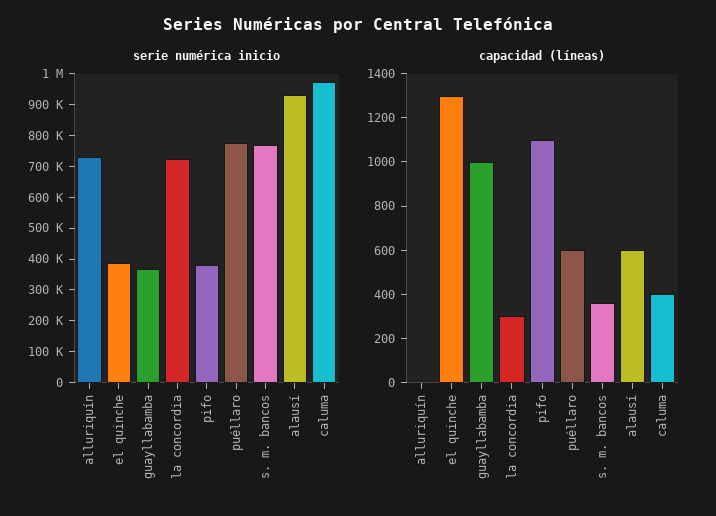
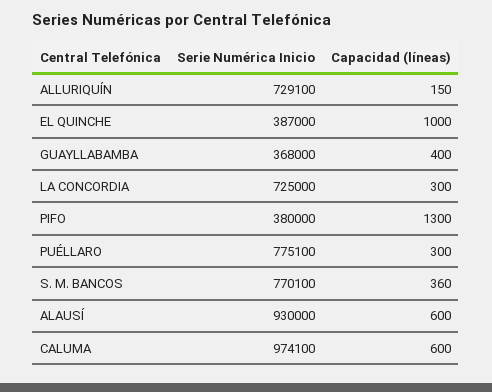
  {
    "serie numérica inicio": {
      "alluriquín": 729100,
      "el quinche": 387000,
      "guayllabamba": 368000,
      "la concordia": 725000,
      "pifo": 380000,
      "puéllaro": 775100,
      "s. m. bancos": 770100,
      "alausí": 930000,
      "caluma": 974100
    },
    "capacidad (líneas)": {
-     "alluriquín": 0,
+     "alluriquín": 150,
-     "el quinche": 1300,
+     "el quinche": 1000,
-     "guayllabamba": 1000,
+     "guayllabamba": 400,
      "la concordia": 300,
-     "pifo": 1100,
+     "pifo": 1300,
-     "puéllaro": 600,
+     "puéllaro": 300,
      "s. m. bancos": 360,
      "alausí": 600,
-     "caluma": 400
+     "caluma": 600
    }
  }

